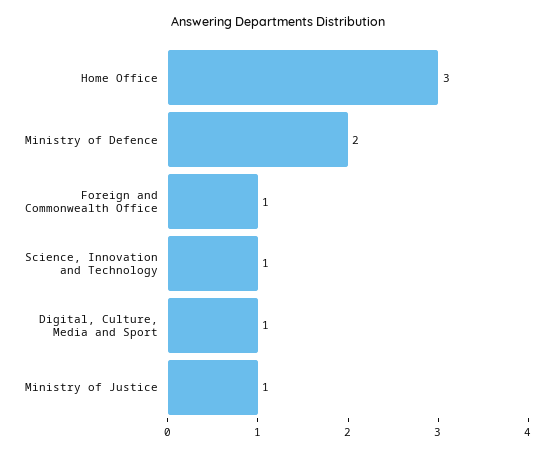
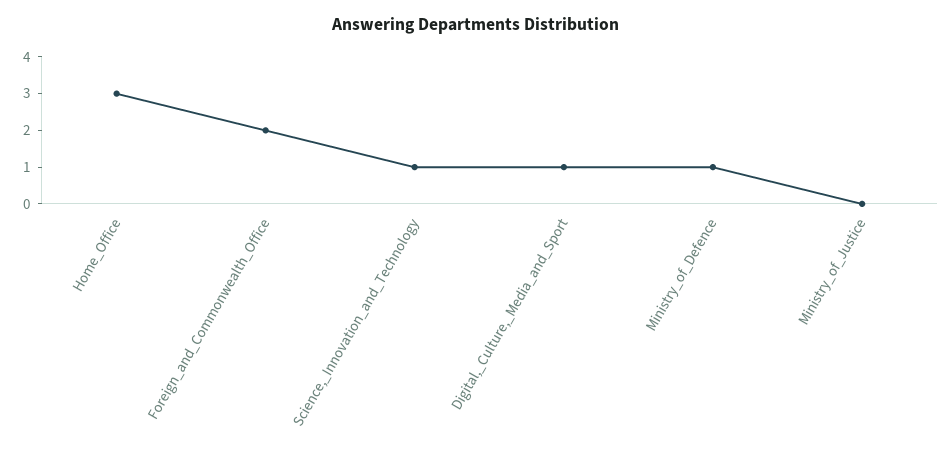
  {
    "Home Office": 3,
-   "Ministry of Defence": 2,
+   "Ministry of Defence": 1,
-   "Foreign and Commonwealth Office": 1,
+   "Foreign and Commonwealth Office": 2,
    "Science, Innovation and Technology": 1,
    "Digital, Culture, Media and Sport": 1,
-   "Ministry of Justice": 1
+   "Ministry of Justice": 0
  }

